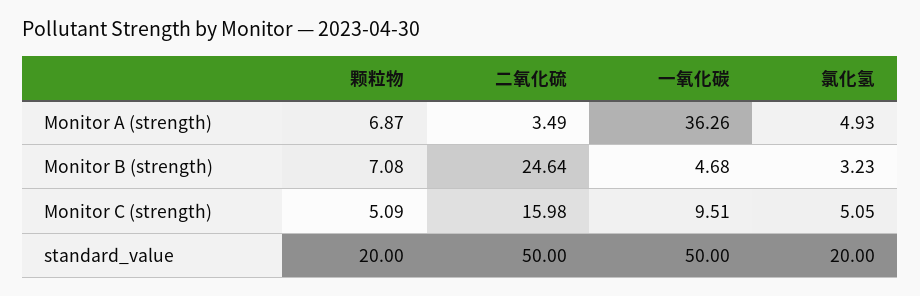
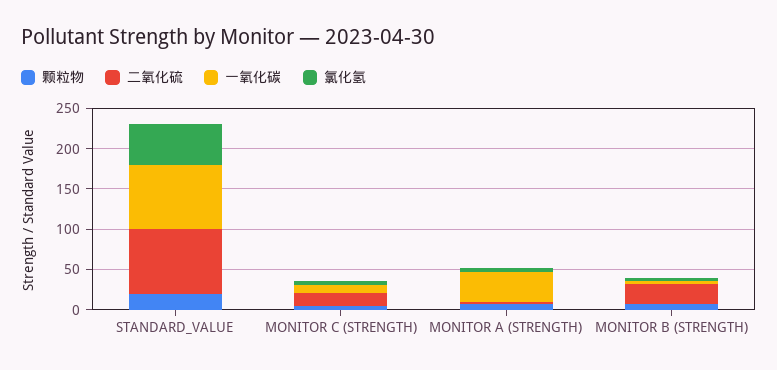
  {
    "颗粒物": {
      "Monitor A (strength)": 6.87,
      "Monitor B (strength)": 7.08,
      "Monitor C (strength)": 5.09,
      "standard_value": 20
    },
    "二氧化硫": {
      "Monitor A (strength)": 3.49,
      "Monitor B (strength)": 24.64,
      "Monitor C (strength)": 15.98,
-     "standard_value": 50
+     "standard_value": 80
    },
    "一氧化碳": {
      "Monitor A (strength)": 36.26,
      "Monitor B (strength)": 4.68,
      "Monitor C (strength)": 9.51,
-     "standard_value": 50
+     "standard_value": 80
    },
    "氯化氢": {
      "Monitor A (strength)": 4.93,
      "Monitor B (strength)": 3.23,
      "Monitor C (strength)": 5.05,
-     "standard_value": 20
+     "standard_value": 50
    }
  }

